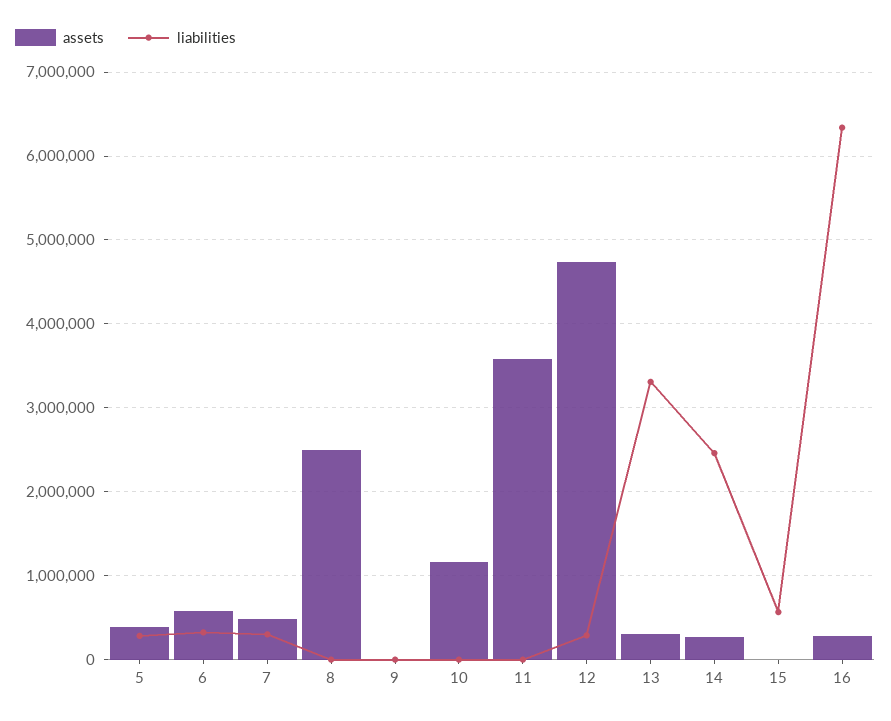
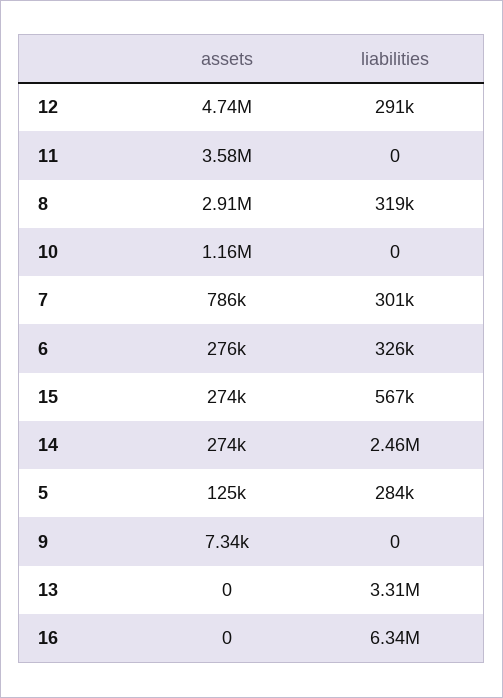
  {
    "assets": {
-     "5": 400000,
+     "5": 125000,
-     "6": 600000,
+     "6": 276000,
-     "7": 500000,
+     "7": 786000,
-     "8": 2500000,
+     "8": 2910000,
      "9": 7340,
      "10": 1160000,
      "11": 3580000,
      "12": 4740000,
-     "13": 300000,
+     "13": 0,
      "14": 274000,
-     "15": 0,
+     "15": 274000,
-     "16": 300000
+     "16": 0
    },
    "liabilities": {
      "5": 284000,
      "6": 326000,
      "7": 301000,
-     "8": 0,
+     "8": 319000,
      "9": 0,
      "10": 0,
      "11": 0,
      "12": 291000,
      "13": 3310000,
      "14": 2460000,
      "15": 567000,
      "16": 6340000
    }
  }

